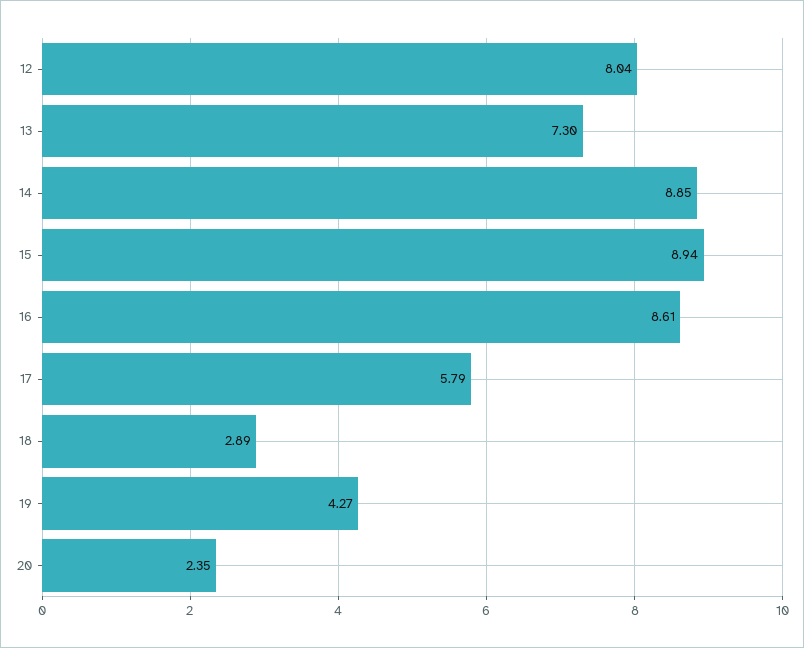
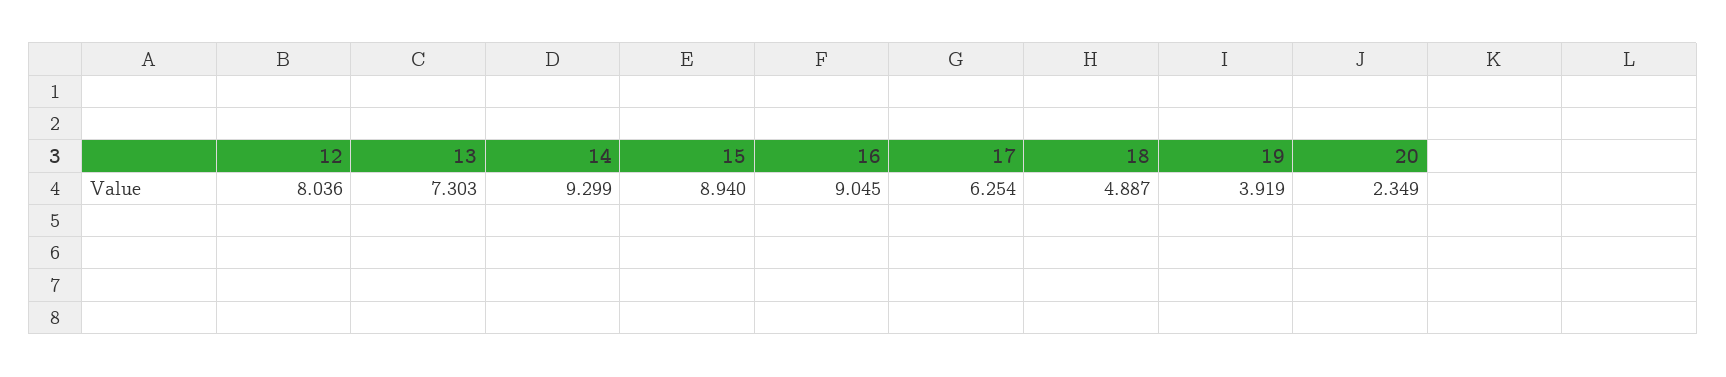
  {
    "12": 8.036,
    "13": 7.303,
-   "14": 8.85,
+   "14": 9.299,
    "15": 8.94,
-   "16": 8.61,
+   "16": 9.045,
-   "17": 5.79,
+   "17": 6.254,
-   "18": 2.89,
+   "18": 4.887,
-   "19": 4.27,
+   "19": 3.919,
    "20": 2.349
  }

